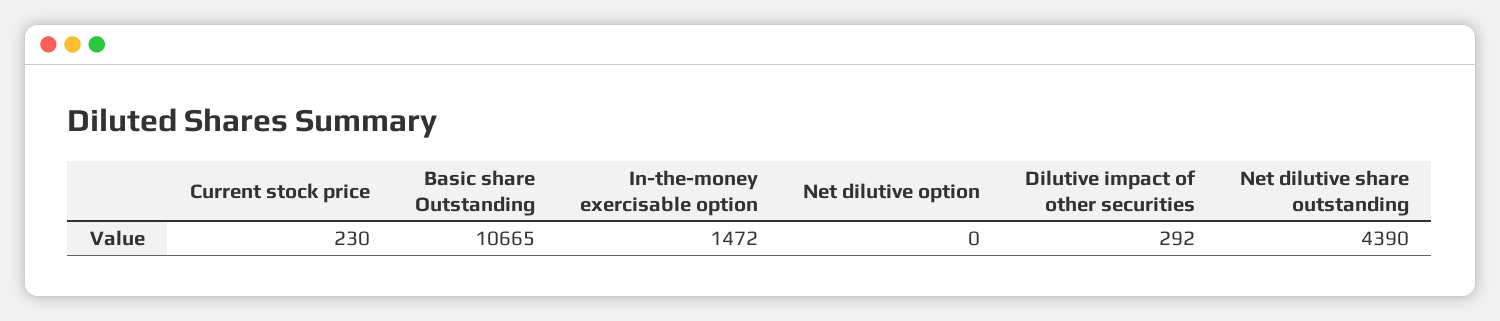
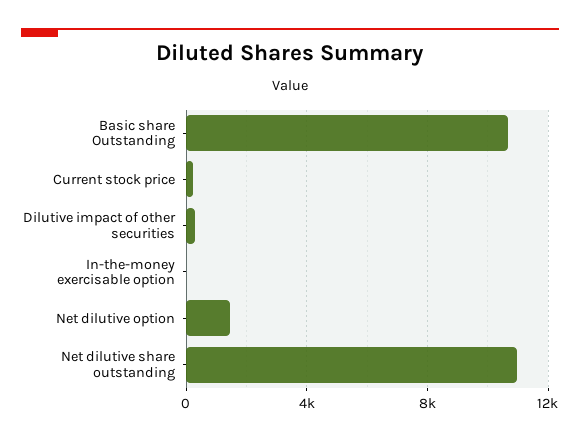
  {
    "Current stock price": 230,
    "Basic share Outstanding": 10665,
-   "In-the-money exercisable option": 1472,
+   "In-the-money exercisable option": 0,
-   "Net dilutive option": 0,
+   "Net dilutive option": 1500,
    "Dilutive impact of other securities": 292,
-   "Net dilutive share outstanding": 4390
+   "Net dilutive share outstanding": 11000
  }

